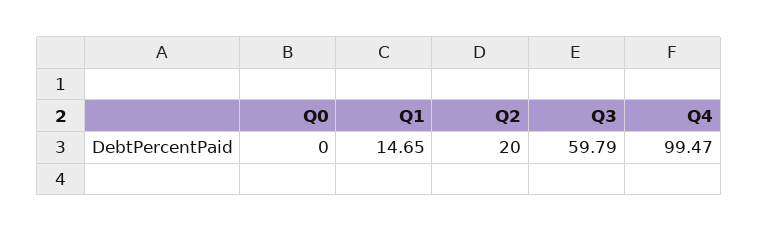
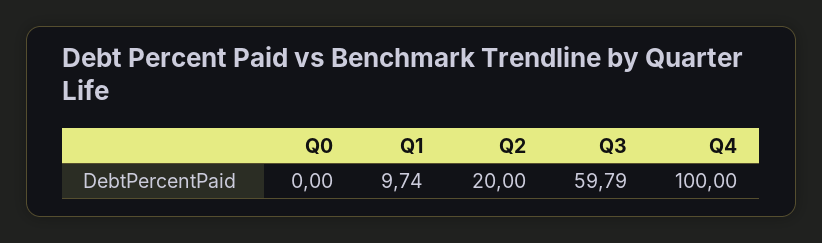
  {
    "Q0": 0,
-   "Q1": 14.65,
+   "Q1": 9.74,
    "Q2": 20,
    "Q3": 59.79,
-   "Q4": 99.47
+   "Q4": 100
  }

